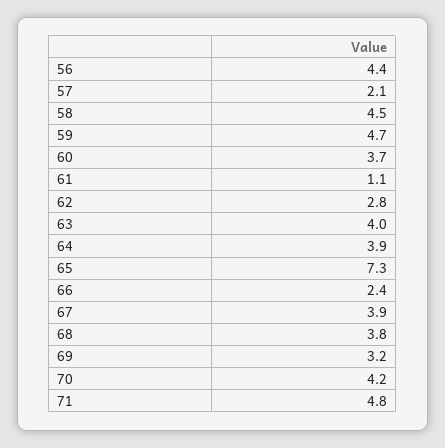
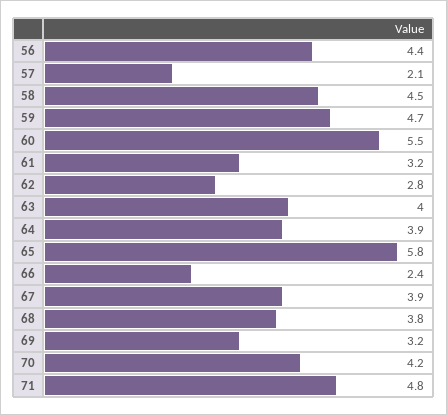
  {
    "56": 4.4,
    "57": 2.1,
    "58": 4.5,
    "59": 4.7,
-   "60": 3.7,
+   "60": 5.5,
-   "61": 1.1,
+   "61": 3.2,
    "62": 2.8,
    "63": 4,
    "64": 3.9,
-   "65": 7.3,
+   "65": 5.8,
    "66": 2.4,
    "67": 3.9,
    "68": 3.8,
    "69": 3.2,
    "70": 4.2,
    "71": 4.8
  }

